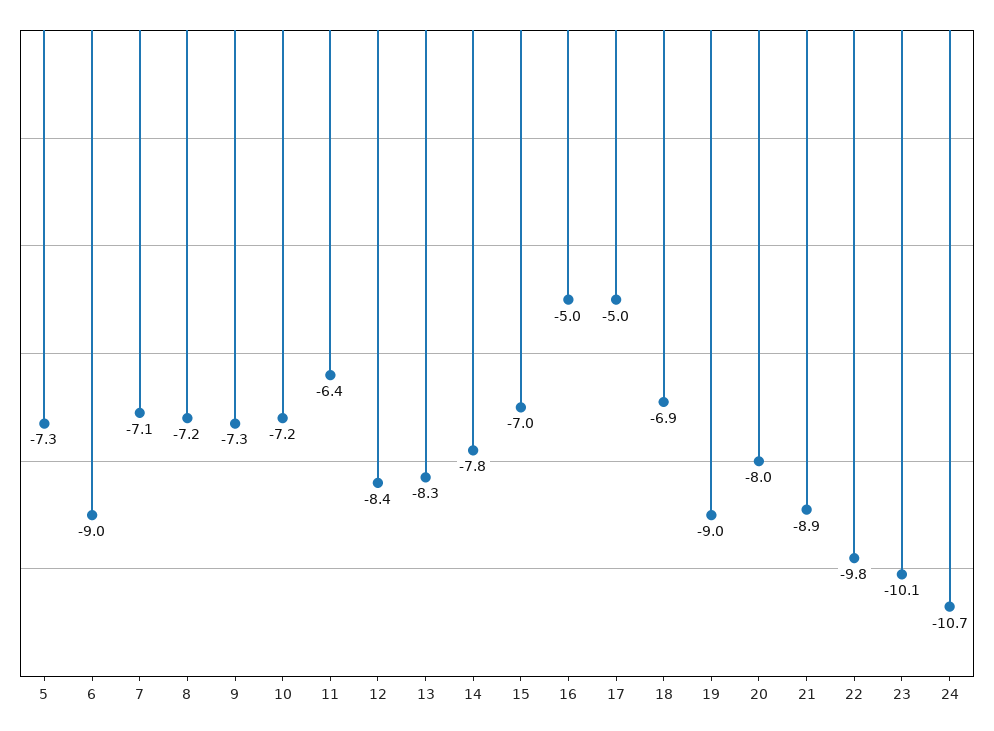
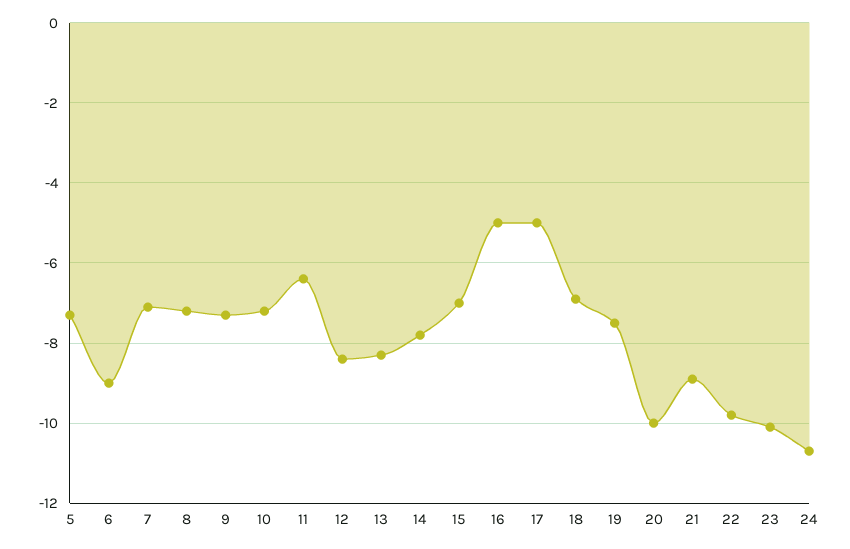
  {
    "5": -7.3,
    "6": -9,
    "7": -7.1,
    "8": -7.2,
    "9": -7.3,
    "10": -7.2,
    "11": -6.4,
    "12": -8.4,
    "13": -8.3,
    "14": -7.8,
    "15": -7,
    "16": -5,
    "17": -5,
    "18": -6.9,
-   "19": -9,
+   "19": -7.5,
-   "20": -8,
+   "20": -10,
    "21": -8.9,
    "22": -9.8,
    "23": -10.1,
    "24": -10.7
  }

